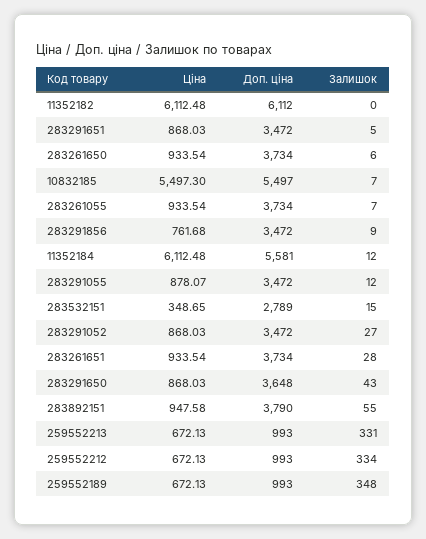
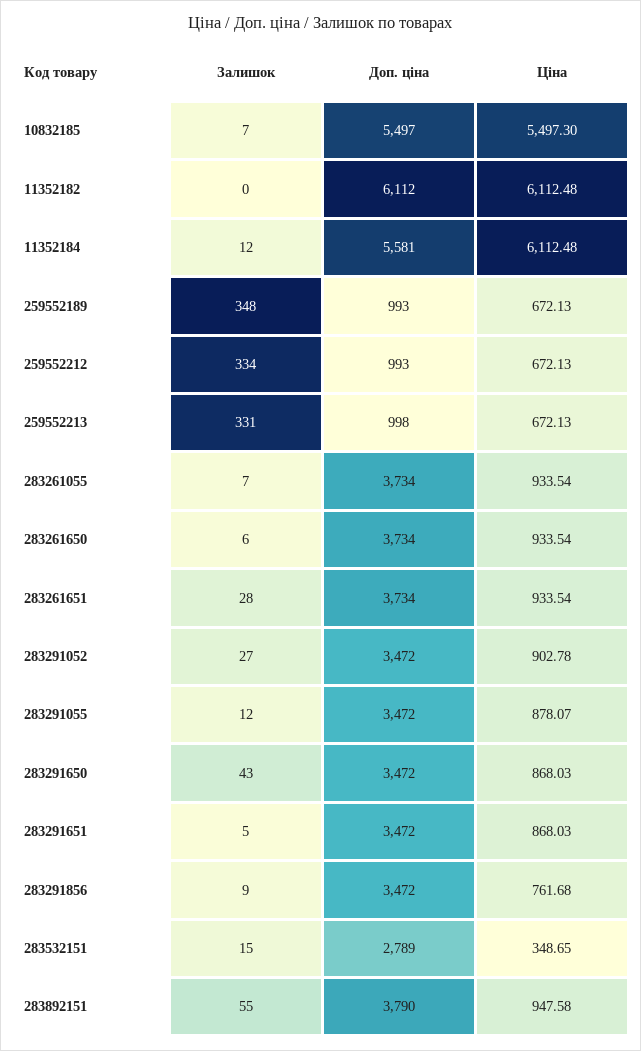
  {
    "Ціна": {
      "11352182": 6112.48,
      "283291651": 868.03,
      "283261650": 933.54,
      "10832185": 5497.3,
      "283261055": 933.54,
      "283291856": 761.68,
      "11352184": 6112.48,
      "283291055": 878.07,
      "283532151": 348.65,
-     "283291052": 868.03,
+     "283291052": 902.78,
      "283261651": 933.54,
      "283291650": 868.03,
      "283892151": 947.58,
      "259552213": 672.13,
      "259552212": 672.13,
      "259552189": 672.13
    },
    "Доп. ціна": {
      "11352182": 6112,
      "283291651": 3472,
      "283261650": 3734,
      "10832185": 5497,
      "283261055": 3734,
      "283291856": 3472,
      "11352184": 5581,
      "283291055": 3472,
      "283532151": 2789,
      "283291052": 3472,
      "283261651": 3734,
-     "283291650": 3648,
+     "283291650": 3472,
      "283892151": 3790,
-     "259552213": 993,
+     "259552213": 998,
      "259552212": 993,
      "259552189": 993
    },
    "Залишок": {
      "11352182": 0,
      "283291651": 5,
      "283261650": 6,
      "10832185": 7,
      "283261055": 7,
      "283291856": 9,
      "11352184": 12,
      "283291055": 12,
      "283532151": 15,
      "283291052": 27,
      "283261651": 28,
      "283291650": 43,
      "283892151": 55,
      "259552213": 331,
      "259552212": 334,
      "259552189": 348
    }
  }

